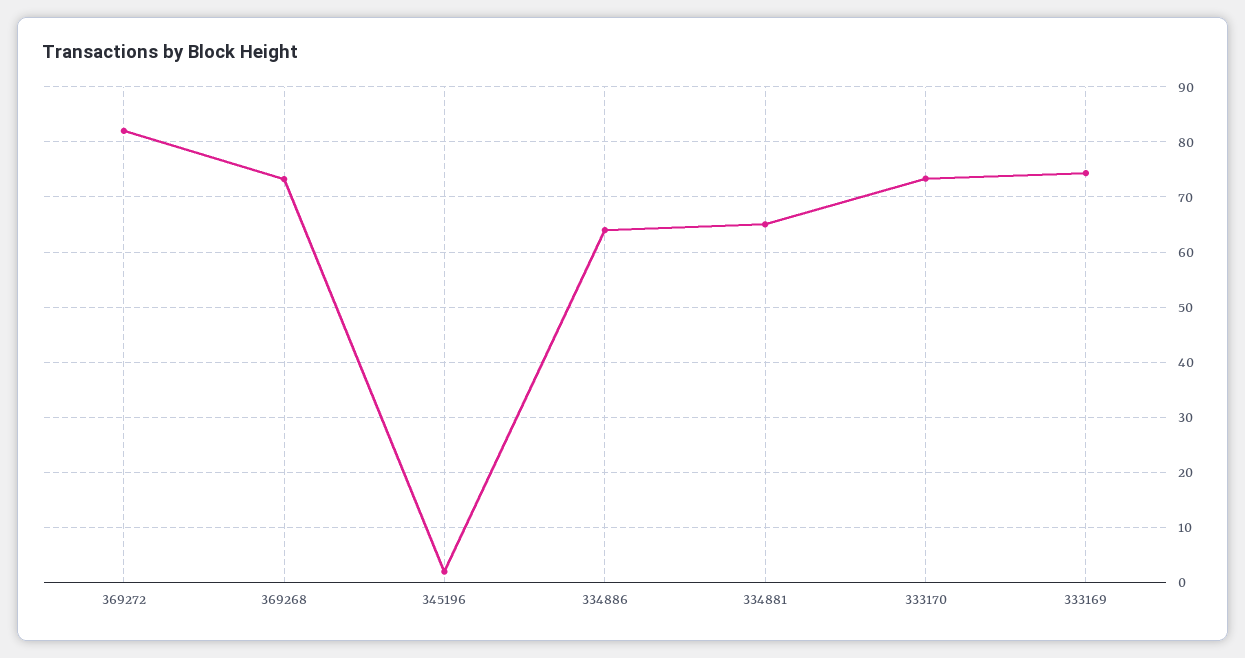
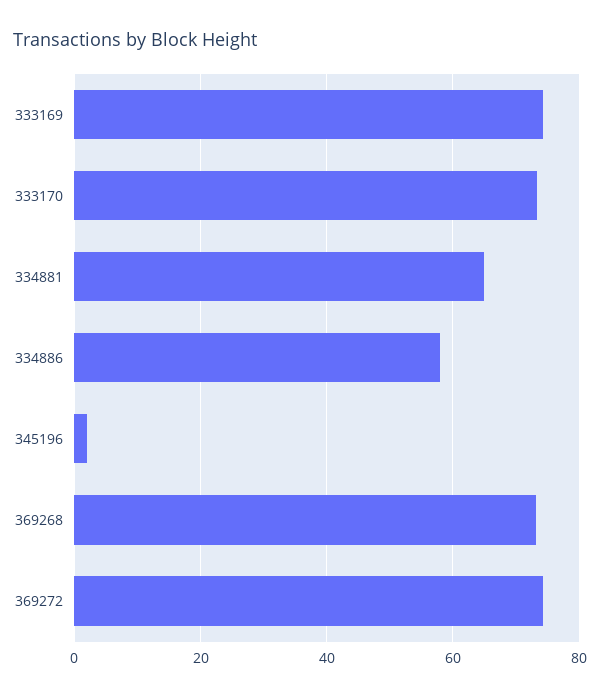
  {
-   "369272": 82,
+   "369272": 74,
    "369268": 74,
    "345196": 2,
-   "334886": 64,
+   "334886": 58,
    "334881": 66,
    "333170": 74,
    "333169": 74
  }

